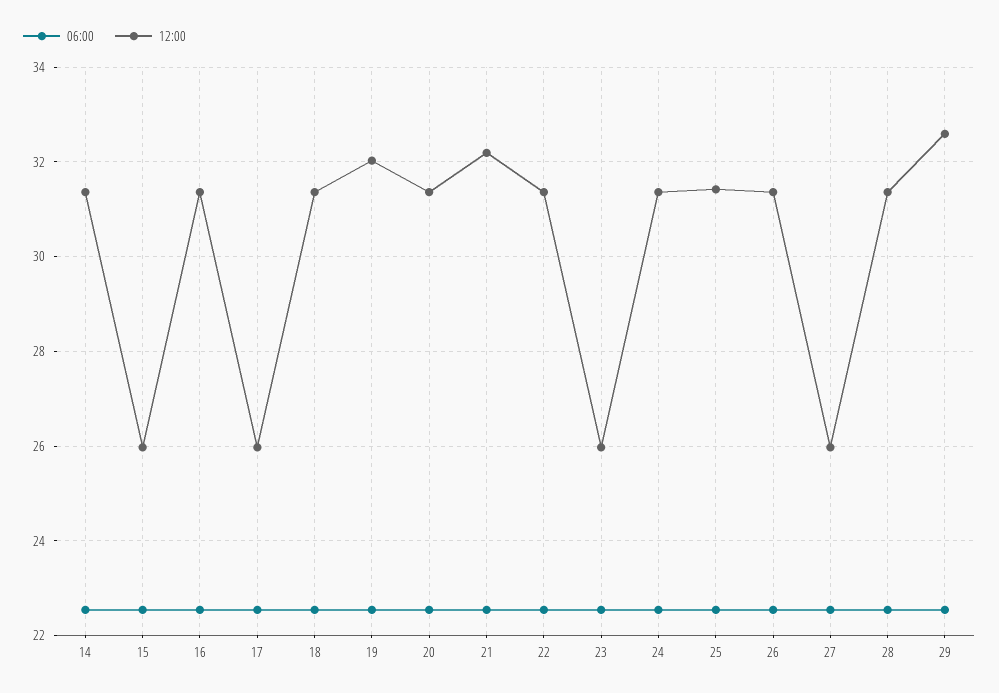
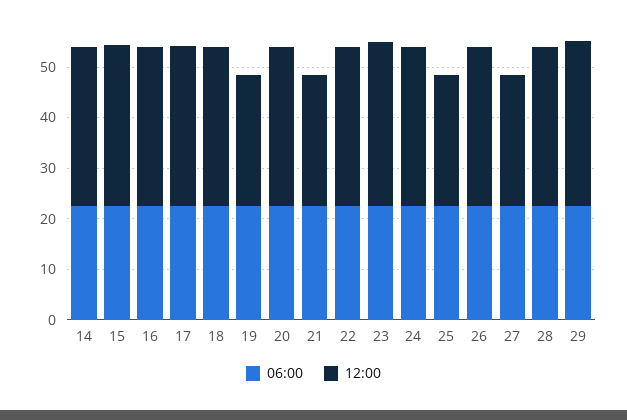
  {
    "06:00": {
      "14": 22.6,
      "15": 22.6,
      "16": 22.6,
      "17": 22.6,
      "18": 22.6,
      "19": 22.6,
      "20": 22.6,
      "21": 22.6,
      "22": 22.6,
      "23": 22.6,
      "24": 22.6,
      "25": 22.6,
      "26": 22.6,
      "27": 22.6,
      "28": 22.6,
      "29": 22.6
    },
    "12:00": {
      "14": 31.4,
-     "15": 26,
+     "15": 32,
      "16": 31.4,
-     "17": 26,
+     "17": 32,
      "18": 31.4,
-     "19": 32,
+     "19": 26,
      "20": 31.4,
-     "21": 32.2,
+     "21": 26,
      "22": 31.4,
-     "23": 26,
+     "23": 32,
      "24": 31.4,
-     "25": 31.4,
+     "25": 26,
      "26": 31.4,
      "27": 26,
      "28": 31.4,
      "29": 32.6
    }
  }

